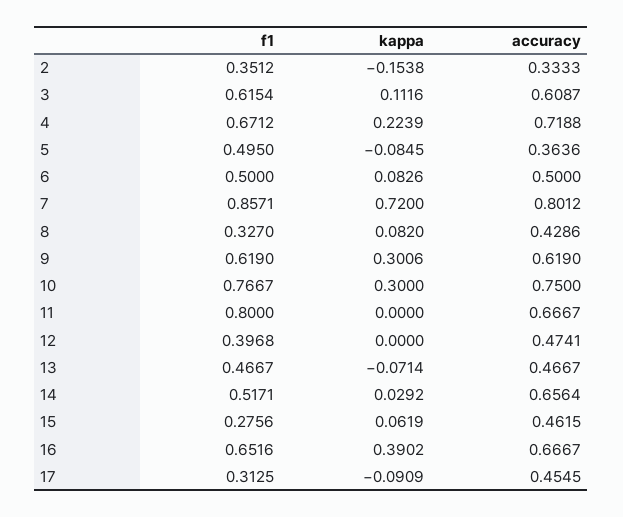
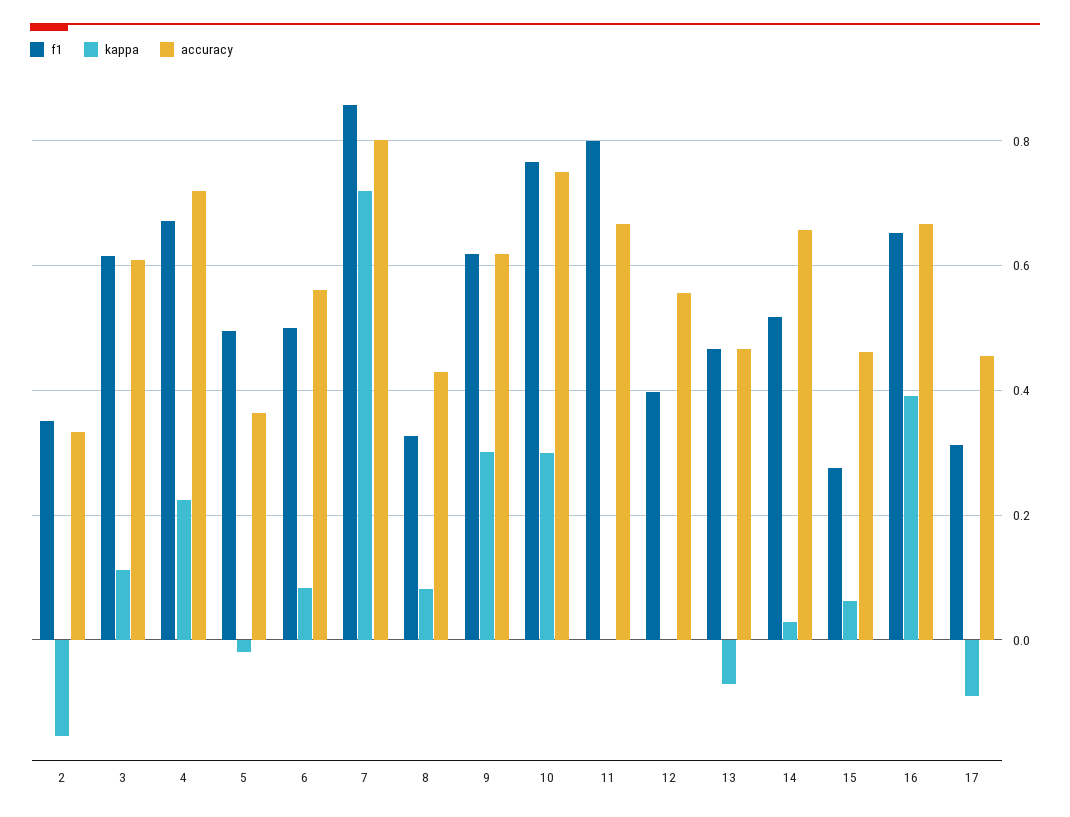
  {
    "f1": {
      "2": 0.3512,
      "3": 0.6154,
      "4": 0.6712,
      "5": 0.495,
      "6": 0.5,
      "7": 0.8571,
      "8": 0.327,
      "9": 0.619,
      "10": 0.7667,
      "11": 0.8,
      "12": 0.3968,
      "13": 0.4667,
      "14": 0.5171,
      "15": 0.2756,
      "16": 0.6516,
      "17": 0.3125
    },
    "kappa": {
      "2": -0.1538,
      "3": 0.1116,
      "4": 0.2239,
-     "5": -0.0845,
+     "5": -0.02,
      "6": 0.0826,
      "7": 0.72,
      "8": 0.082,
      "9": 0.3006,
      "10": 0.3,
      "11": 0,
      "12": 0,
      "13": -0.0714,
      "14": 0.0292,
      "15": 0.0619,
      "16": 0.3902,
      "17": -0.0909
    },
    "accuracy": {
      "2": 0.3333,
      "3": 0.6087,
      "4": 0.7188,
      "5": 0.3636,
-     "6": 0.5,
+     "6": 0.56,
      "7": 0.8012,
      "8": 0.4286,
      "9": 0.619,
      "10": 0.75,
      "11": 0.6667,
-     "12": 0.4741,
+     "12": 0.56,
      "13": 0.4667,
      "14": 0.6564,
      "15": 0.4615,
      "16": 0.6667,
      "17": 0.4545
    }
  }

